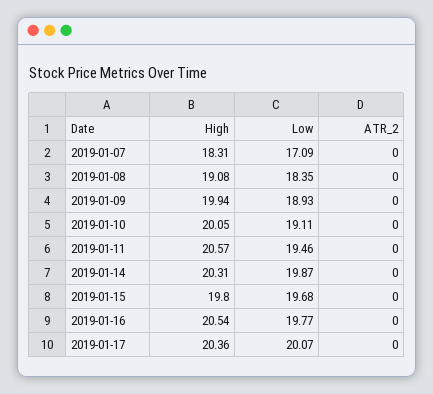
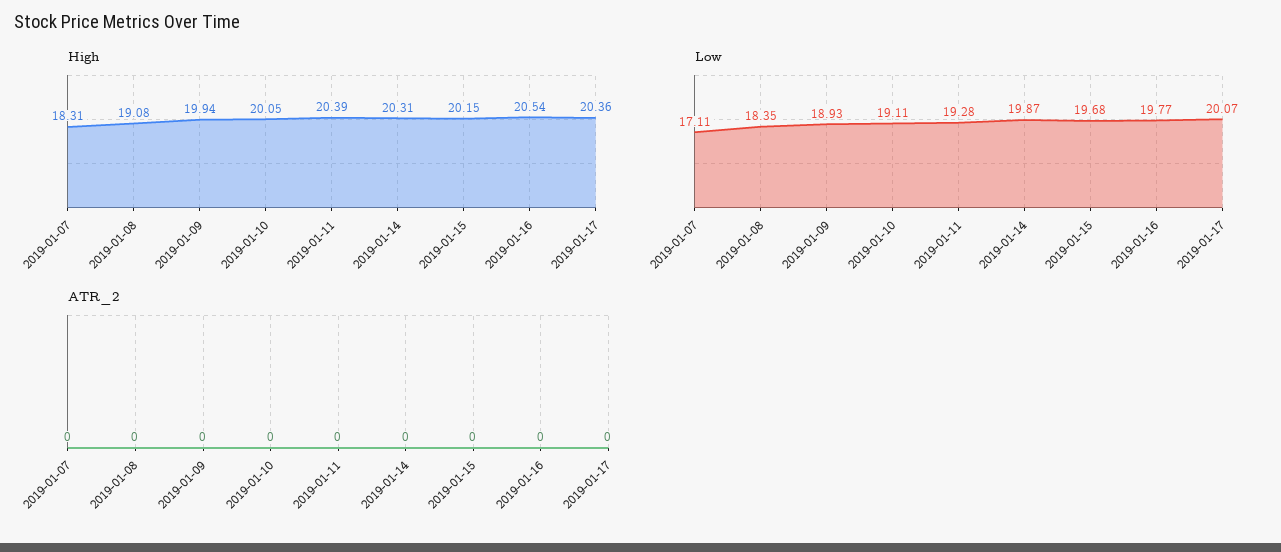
  {
    "High": {
      "2019-01-07": 18.31,
      "2019-01-08": 19.08,
      "2019-01-09": 19.94,
      "2019-01-10": 20.05,
-     "2019-01-11": 20.57,
+     "2019-01-11": 20.39,
      "2019-01-14": 20.31,
-     "2019-01-15": 19.8,
+     "2019-01-15": 20.15,
      "2019-01-16": 20.54,
      "2019-01-17": 20.36
    },
    "Low": {
-     "2019-01-07": 17.09,
+     "2019-01-07": 17.11,
      "2019-01-08": 18.35,
      "2019-01-09": 18.93,
      "2019-01-10": 19.11,
-     "2019-01-11": 19.46,
+     "2019-01-11": 19.28,
      "2019-01-14": 19.87,
      "2019-01-15": 19.68,
      "2019-01-16": 19.77,
      "2019-01-17": 20.07
    },
    "ATR_2": {
      "2019-01-07": 0,
      "2019-01-08": 0,
      "2019-01-09": 0,
      "2019-01-10": 0,
      "2019-01-11": 0,
      "2019-01-14": 0,
      "2019-01-15": 0,
      "2019-01-16": 0,
      "2019-01-17": 0
    }
  }

